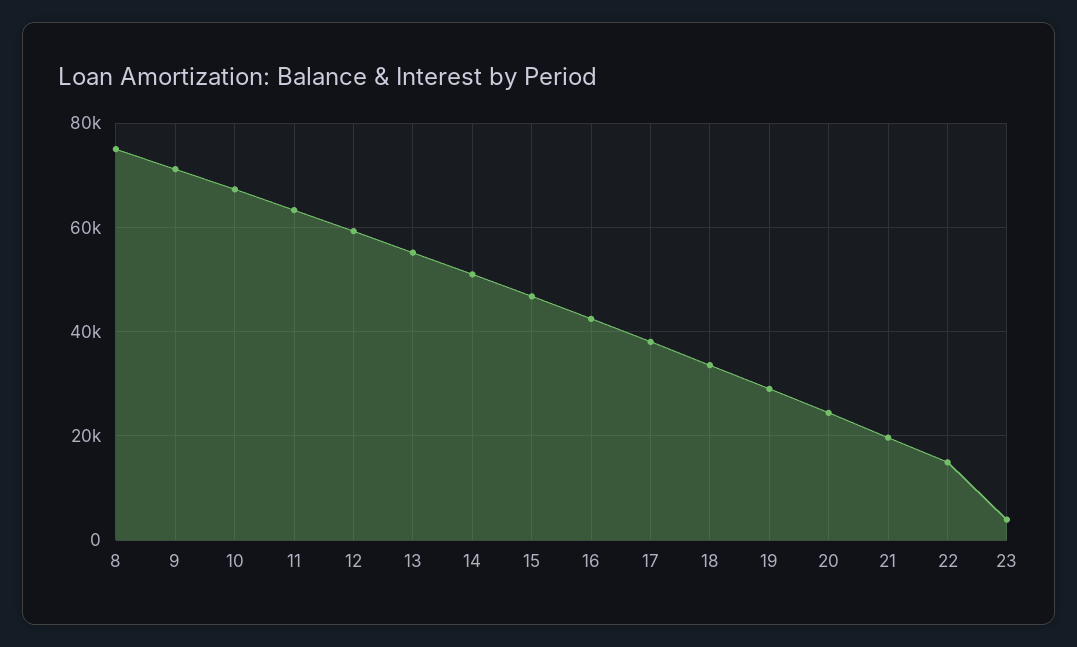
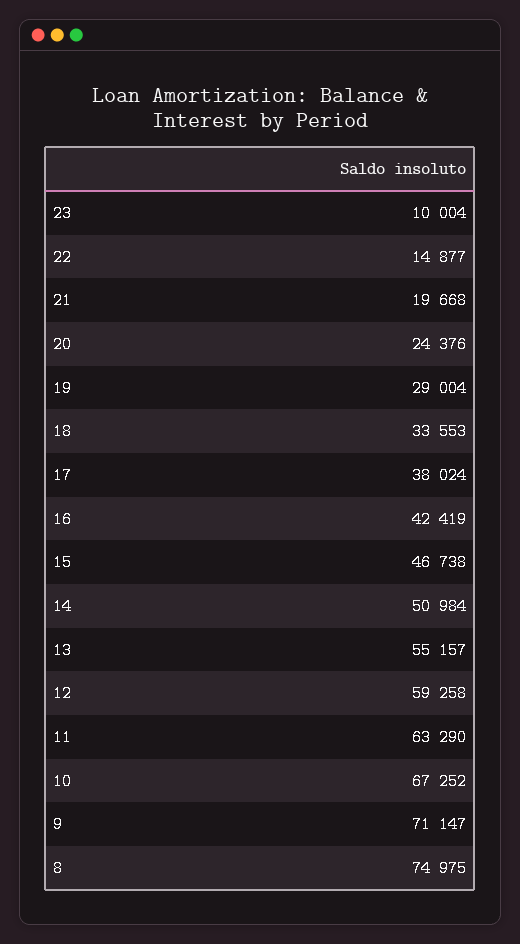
  {
    "8": 74975,
    "9": 71147,
    "10": 67252,
    "11": 63290,
    "12": 59258,
    "13": 55157,
    "14": 50984,
    "15": 46738,
    "16": 42419,
    "17": 38024,
    "18": 33553,
    "19": 29004,
    "20": 24376,
    "21": 19668,
    "22": 14877,
-   "23": 4000
+   "23": 10004
  }

